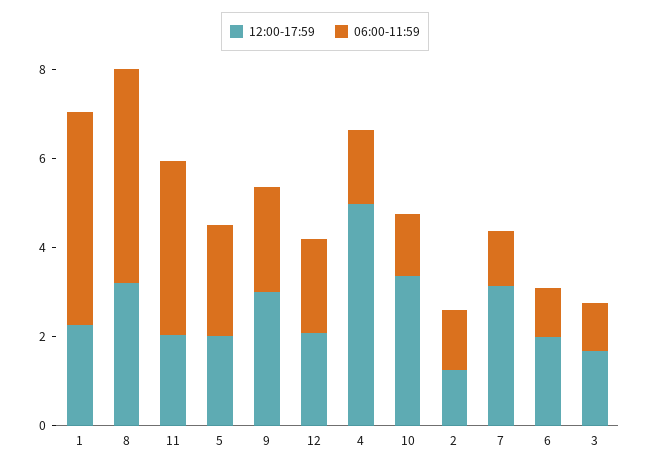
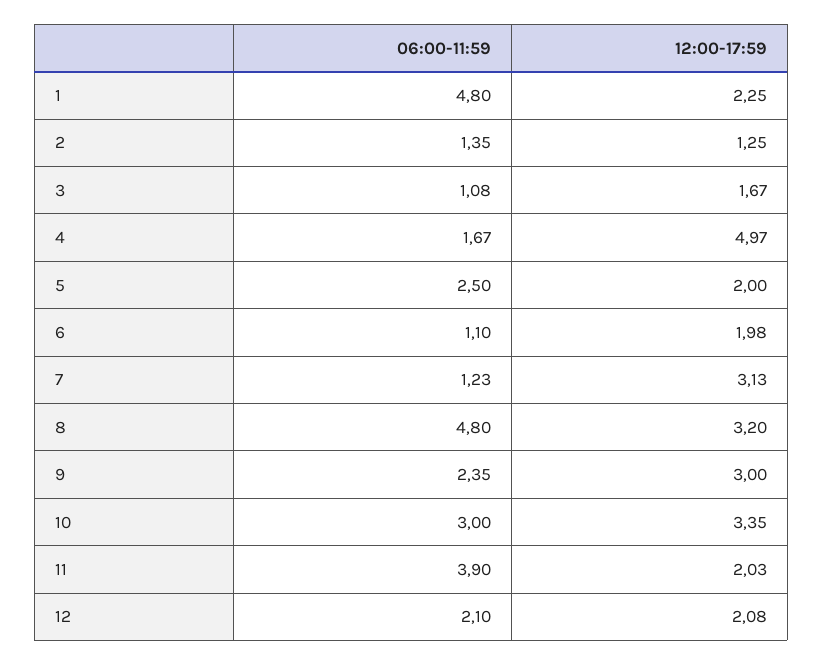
  {
    "12:00-17:59": {
      "1": 2.25,
      "8": 3.2,
      "11": 2.03,
      "5": 2,
      "9": 3,
      "12": 2.08,
      "4": 4.97,
      "10": 3.35,
      "2": 1.25,
      "7": 3.13,
      "6": 1.98,
      "3": 1.67
    },
    "06:00-11:59": {
      "1": 4.8,
      "8": 4.8,
      "11": 3.9,
      "5": 2.5,
      "9": 2.35,
      "12": 2.1,
      "4": 1.67,
-     "10": 1.5,
+     "10": 3,
      "2": 1.35,
      "7": 1.23,
      "6": 1.1,
      "3": 1.08
    }
  }

